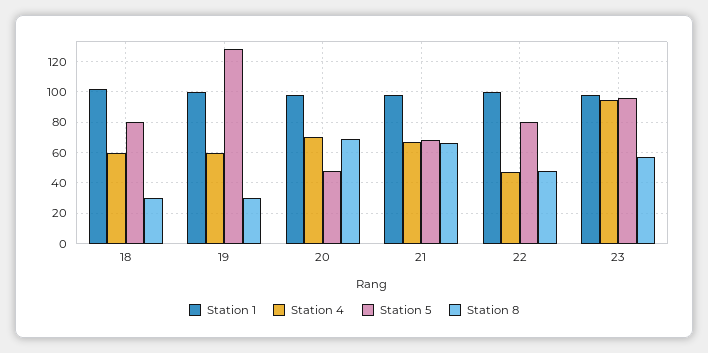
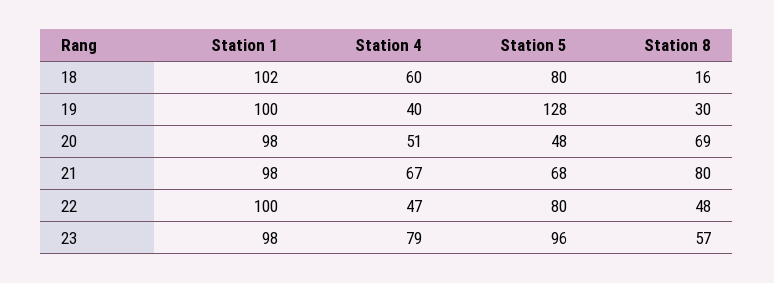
  {
    "Station 1": {
      "18": 102,
      "19": 100,
      "20": 98,
      "21": 98,
      "22": 100,
      "23": 98
    },
    "Station 4": {
      "18": 60,
-     "19": 60,
+     "19": 40,
-     "20": 70,
+     "20": 51,
      "21": 67,
      "22": 47,
-     "23": 95
+     "23": 79
    },
    "Station 5": {
      "18": 80,
      "19": 128,
      "20": 48,
      "21": 68,
      "22": 80,
      "23": 96
    },
    "Station 8": {
-     "18": 30,
+     "18": 16,
      "19": 30,
      "20": 69,
-     "21": 65,
+     "21": 80,
      "22": 48,
      "23": 57
    }
  }

